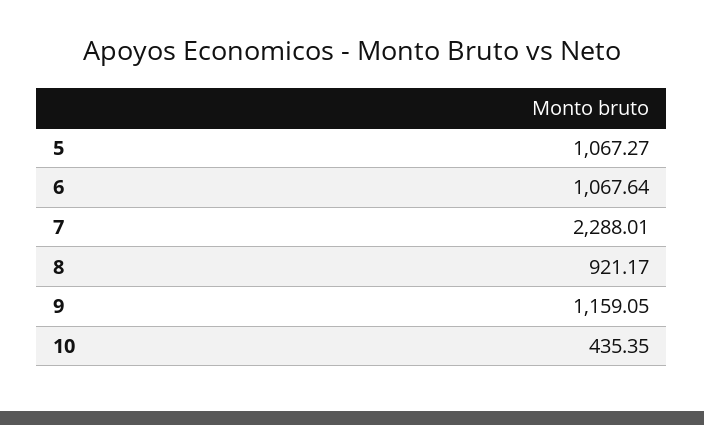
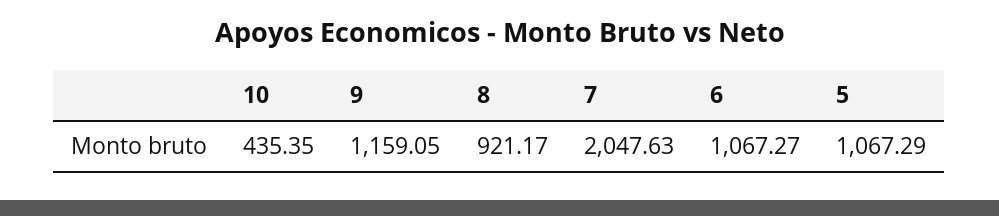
  {
-   "5": 1067.27,
+   "5": 1067.29,
-   "6": 1067.64,
+   "6": 1067.27,
-   "7": 2288.01,
+   "7": 2047.63,
    "8": 921.17,
    "9": 1159.05,
    "10": 435.35
  }

